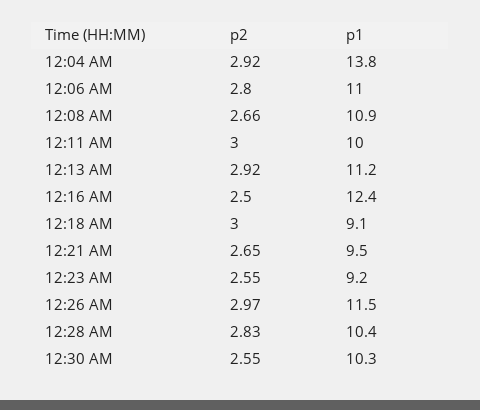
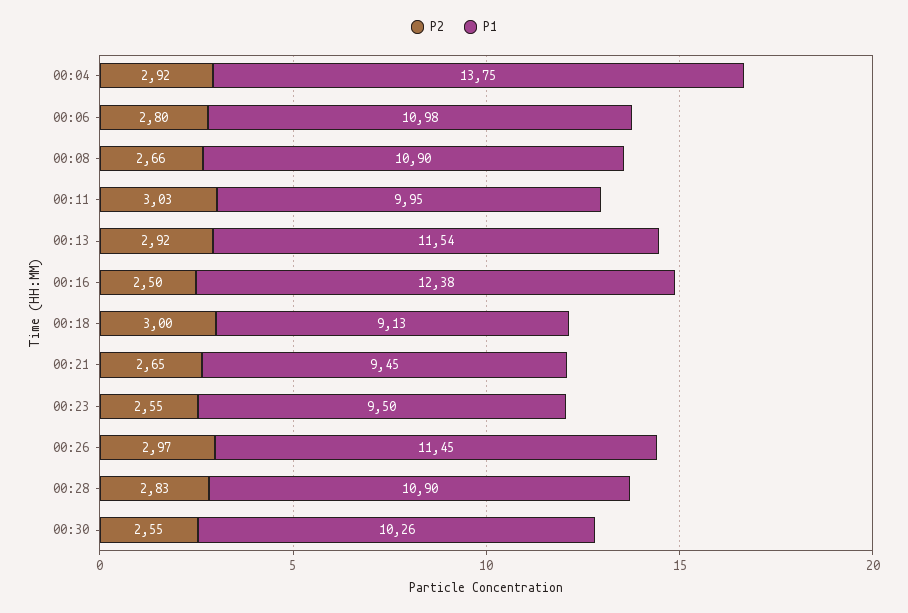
  {
    "p2": {
      "12:04 AM": 2.92,
      "12:06 AM": 2.8,
      "12:08 AM": 2.66,
-     "12:11 AM": 3,
+     "12:11 AM": 3.03,
      "12:13 AM": 2.92,
      "12:16 AM": 2.5,
      "12:18 AM": 3,
      "12:21 AM": 2.65,
      "12:23 AM": 2.55,
      "12:26 AM": 2.97,
      "12:28 AM": 2.83,
      "12:30 AM": 2.55
    },
    "p1": {
      "12:04 AM": 13.75,
      "12:06 AM": 10.98,
      "12:08 AM": 10.9,
      "12:11 AM": 9.95,
-     "12:13 AM": 11.2,
+     "12:13 AM": 11.54,
      "12:16 AM": 12.38,
      "12:18 AM": 9.13,
      "12:21 AM": 9.45,
-     "12:23 AM": 9.2,
+     "12:23 AM": 9.5,
      "12:26 AM": 11.45,
-     "12:28 AM": 10.4,
+     "12:28 AM": 10.9,
      "12:30 AM": 10.26
    }
  }

